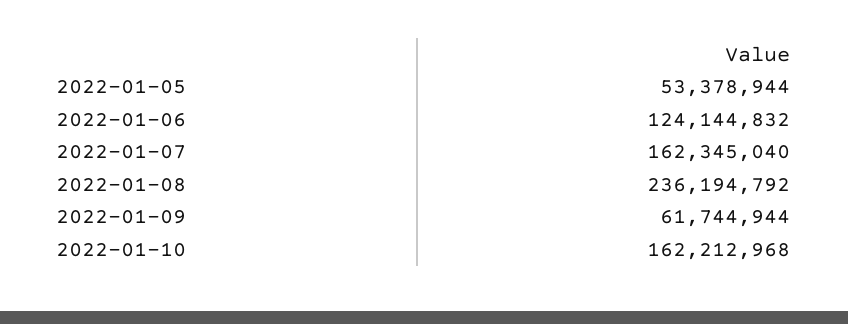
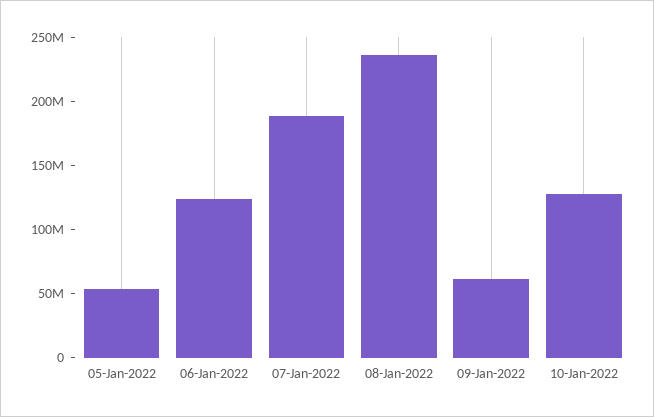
  {
    "2022-01-05": 53378944,
    "2022-01-06": 124144832,
-   "2022-01-07": 162345040,
+   "2022-01-07": 190000000,
    "2022-01-08": 236194792,
    "2022-01-09": 61744944,
-   "2022-01-10": 162212968
+   "2022-01-10": 130000000
  }

